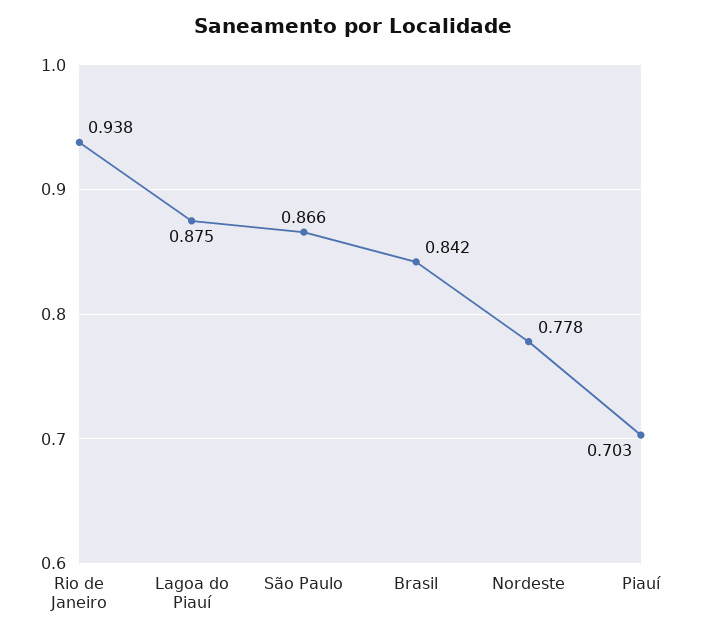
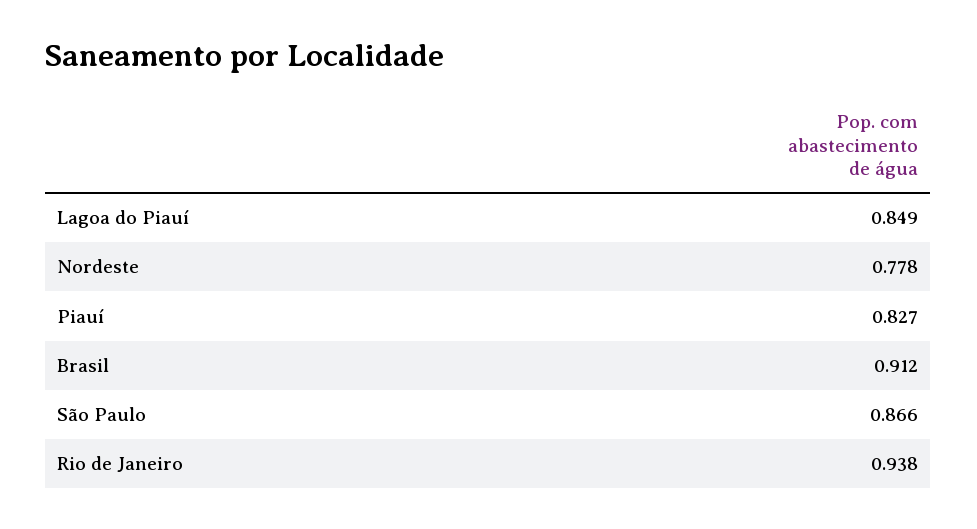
  {
    "Rio de Janeiro": 0.938,
-   "Lagoa do Piauí": 0.875,
+   "Lagoa do Piauí": 0.849,
    "São Paulo": 0.866,
-   "Brasil": 0.842,
+   "Brasil": 0.912,
    "Nordeste": 0.778,
-   "Piauí": 0.703
+   "Piauí": 0.827
  }

